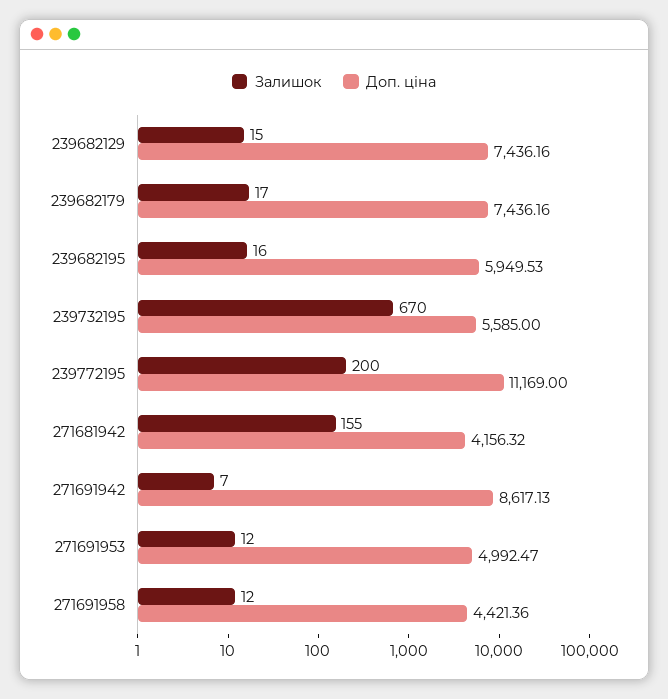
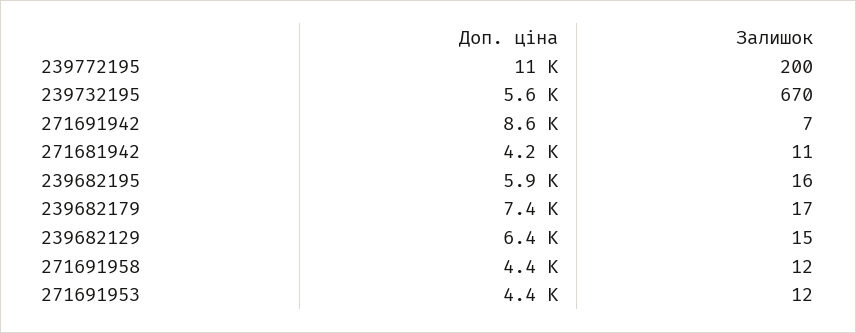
  {
    "Залишок": {
      "239682129": 15,
      "239682179": 17,
      "239682195": 16,
      "239732195": 670,
      "239772195": 200,
-     "271681942": 155,
+     "271681942": 11,
      "271691942": 7,
      "271691953": 12,
      "271691958": 12
    },
    "Доп. ціна": {
-     "239682129": 7436.16,
+     "239682129": 6400,
      "239682179": 7436.16,
      "239682195": 5949.53,
      "239732195": 5585,
      "239772195": 11169,
      "271681942": 4156.32,
      "271691942": 8617.13,
-     "271691953": 4992.47,
+     "271691953": 4400,
      "271691958": 4421.36
    }
  }

